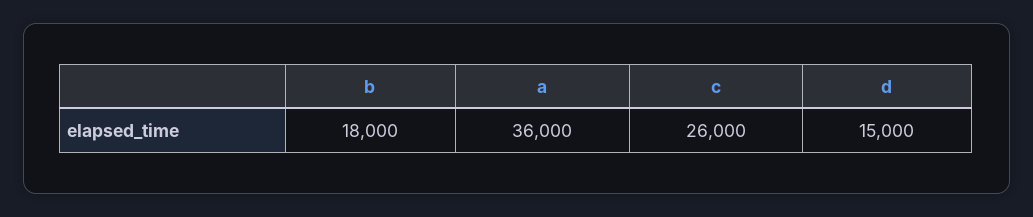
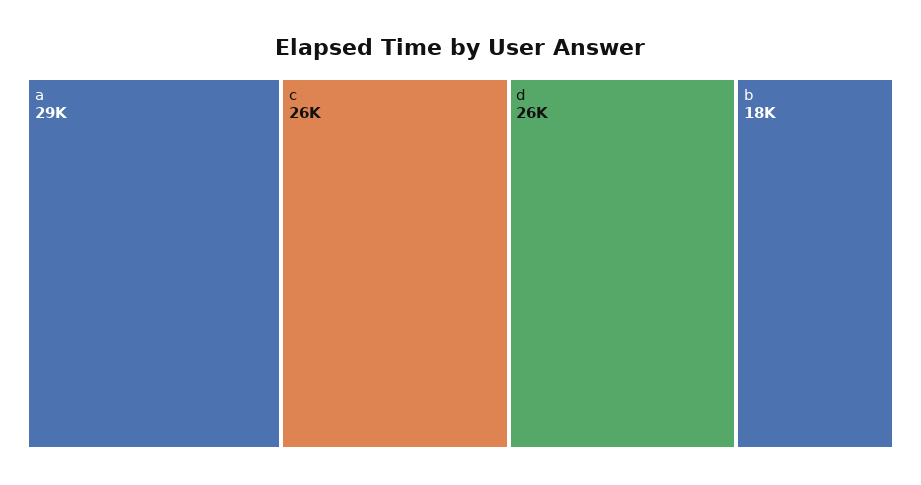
  {
    "b": 18000,
-   "a": 36000,
+   "a": 29000,
    "c": 26000,
-   "d": 15000
+   "d": 26000
  }

